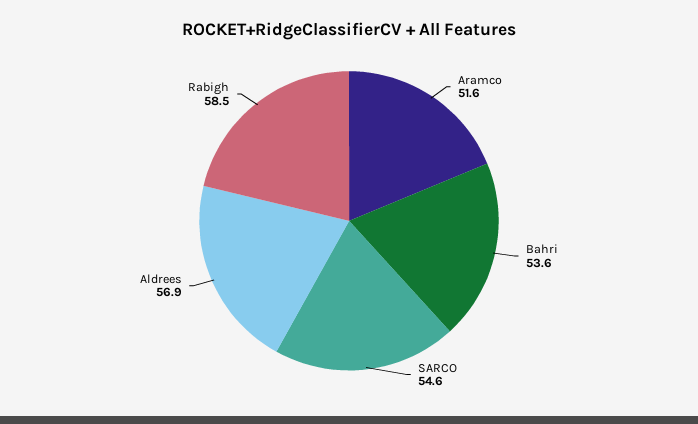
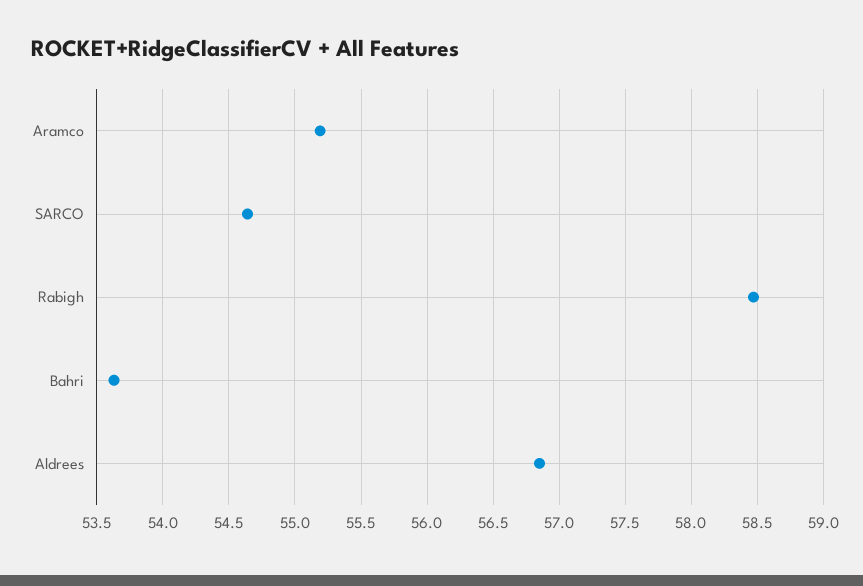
  {
-   "Aramco": 51.6,
+   "Aramco": 55.2,
    "Bahri": 53.6,
    "SARCO": 54.6,
    "Aldrees": 56.9,
    "Rabigh": 58.5
  }

